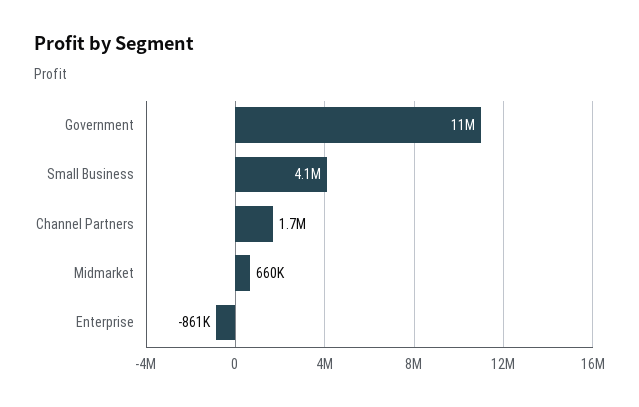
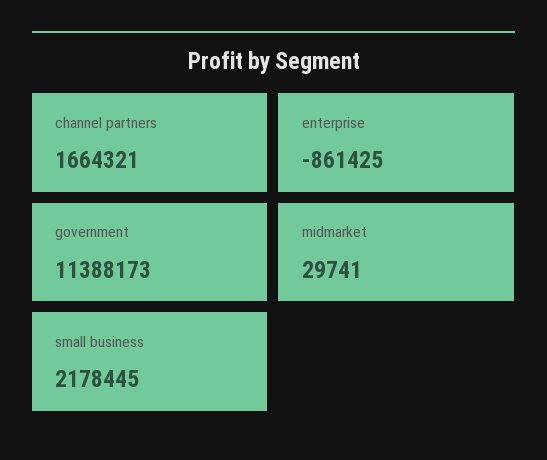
  {
    "Government": 11388173,
-   "Small Business": 4100000,
+   "Small Business": 2178445,
    "Channel Partners": 1664321,
-   "Midmarket": 660000,
+   "Midmarket": 29741,
    "Enterprise": -861425
  }

